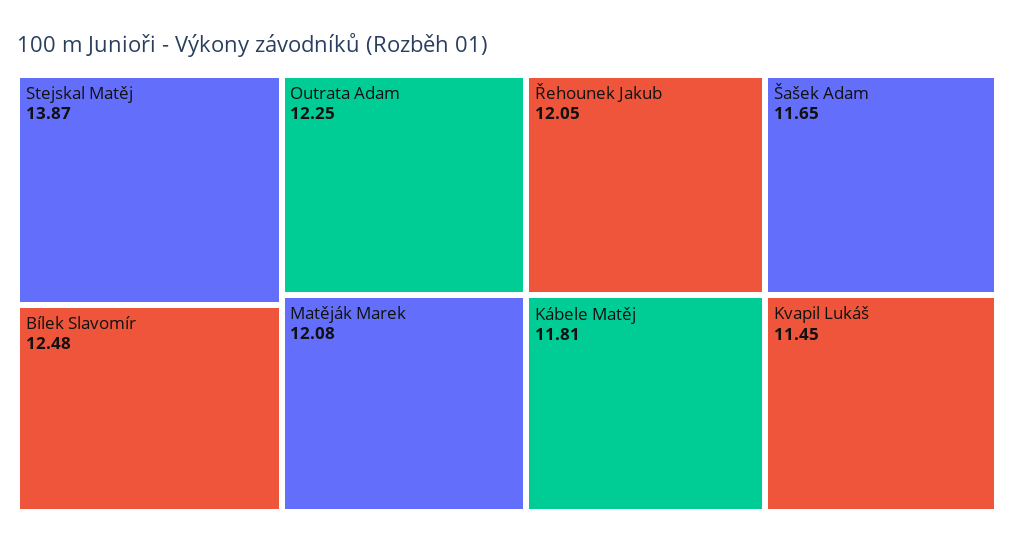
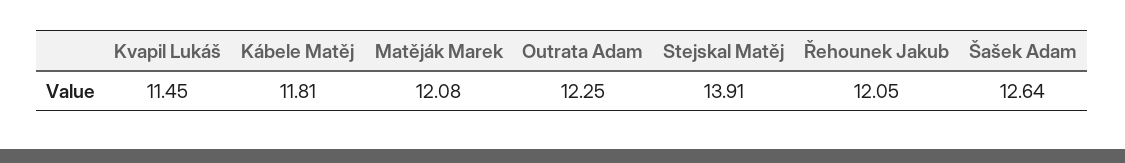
  {
-   "Stejskal Matěj": 13.87,
+   "Stejskal Matěj": 13.91,
-   "Bílek Slavomír": 12.48,
    "Outrata Adam": 12.25,
    "Matěják Marek": 12.08,
    "Řehounek Jakub": 12.05,
    "Kábele Matěj": 11.81,
-   "Šašek Adam": 11.65,
+   "Šašek Adam": 12.64,
    "Kvapil Lukáš": 11.45
  }

